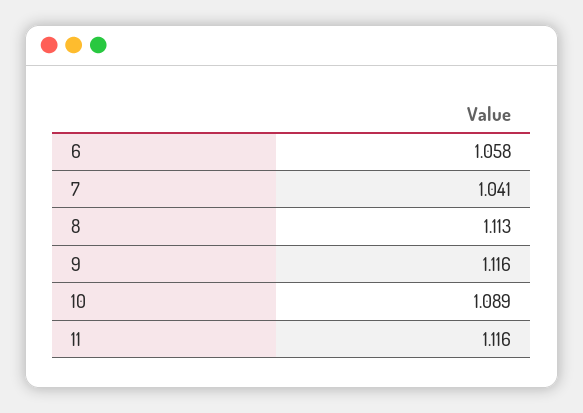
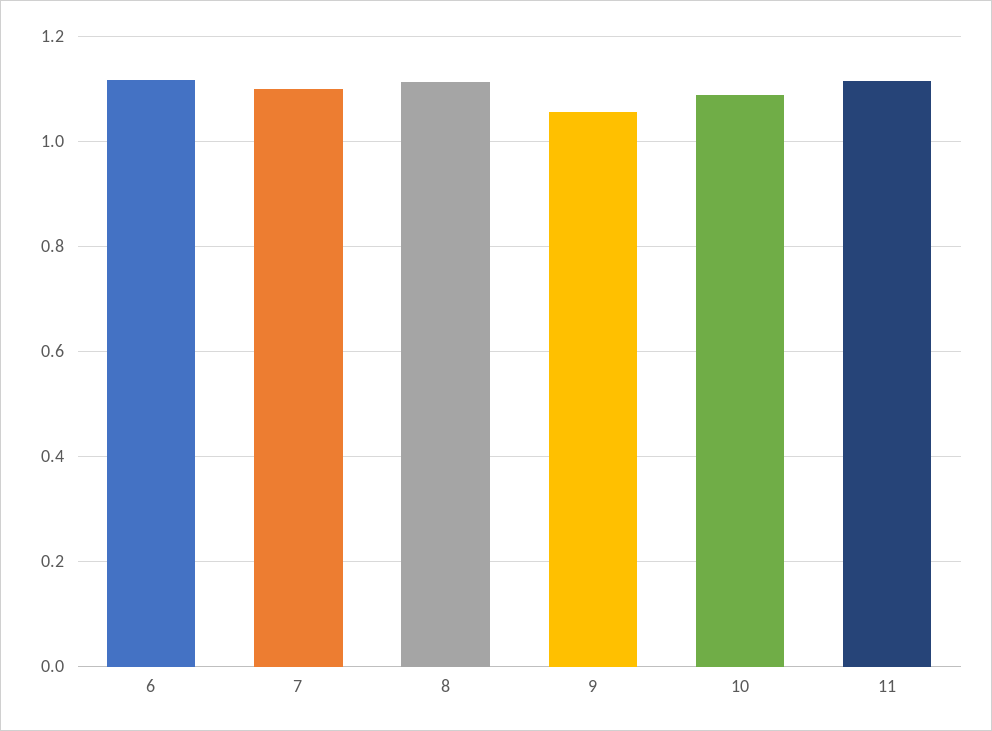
  {
-   "6": 1.058,
+   "6": 1.12,
-   "7": 1.041,
+   "7": 1.1,
    "8": 1.113,
-   "9": 1.116,
+   "9": 1.06,
    "10": 1.089,
    "11": 1.116
  }

